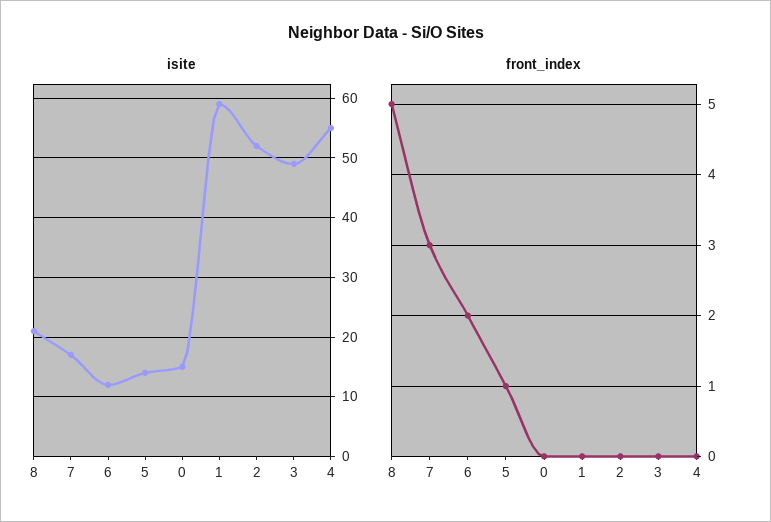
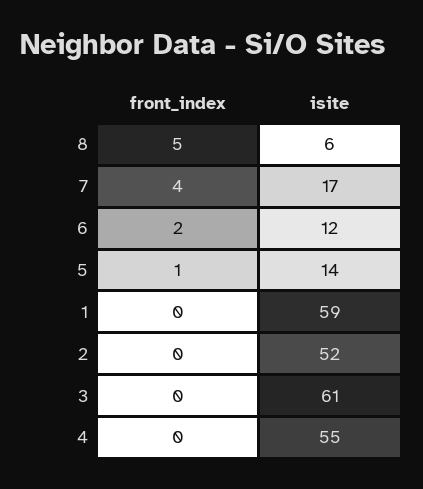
  {
    "isite": {
-     "8": 20,
+     "8": 6,
      "7": 17,
      "6": 12,
      "5": 14,
-     "0": 15,
      "1": 59,
      "2": 52,
-     "3": 50,
+     "3": 61,
      "4": 55
    },
    "front_index": {
      "8": 5,
-     "7": 3,
+     "7": 4,
      "6": 2,
      "5": 1,
-     "0": 0,
      "1": 0,
      "2": 0,
      "3": 0,
      "4": 0
    }
  }

